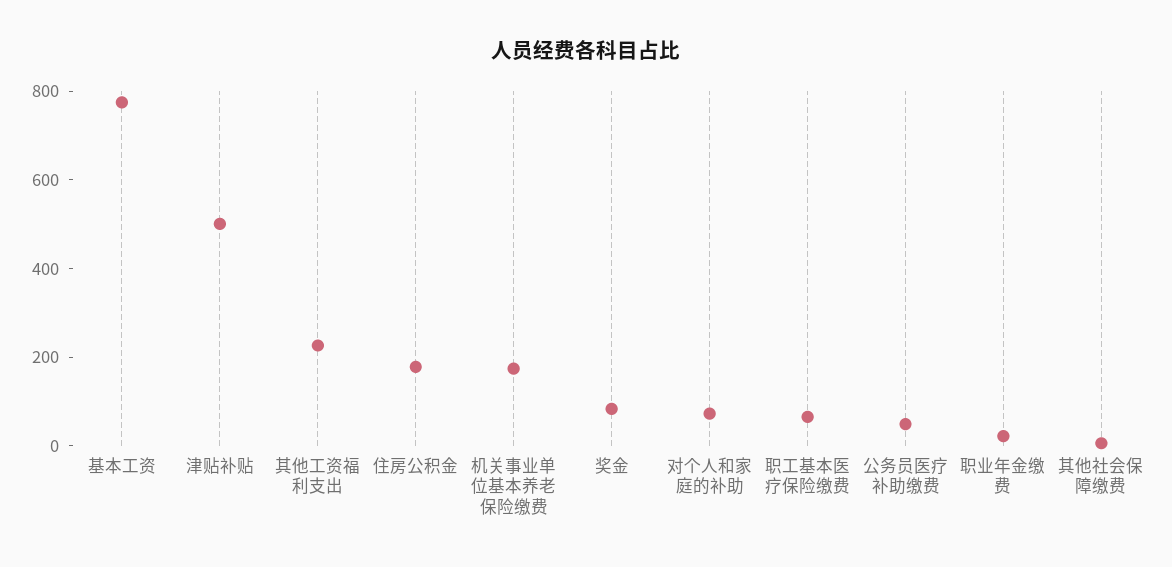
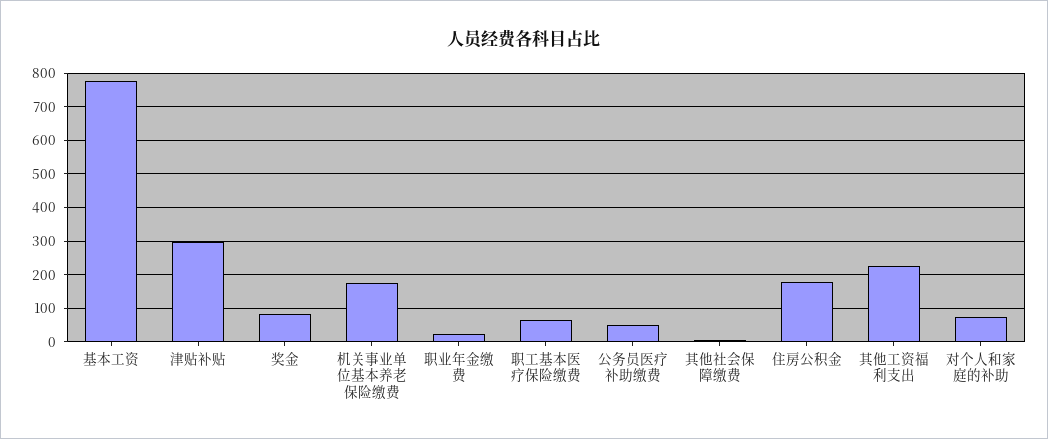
  {
    "基本工资": 780,
-   "津贴补贴": 500,
+   "津贴补贴": 300,
    "其他工资福利支出": 220,
    "住房公积金": 180,
    "机关事业单位基本养老保险缴费": 180,
    "奖金": 80,
    "对个人和家庭的补助": 80,
    "职工基本医疗保险缴费": 60,
    "公务员医疗补助缴费": 40,
    "职业年金缴费": 20,
    "其他社会保障缴费": 0
  }

